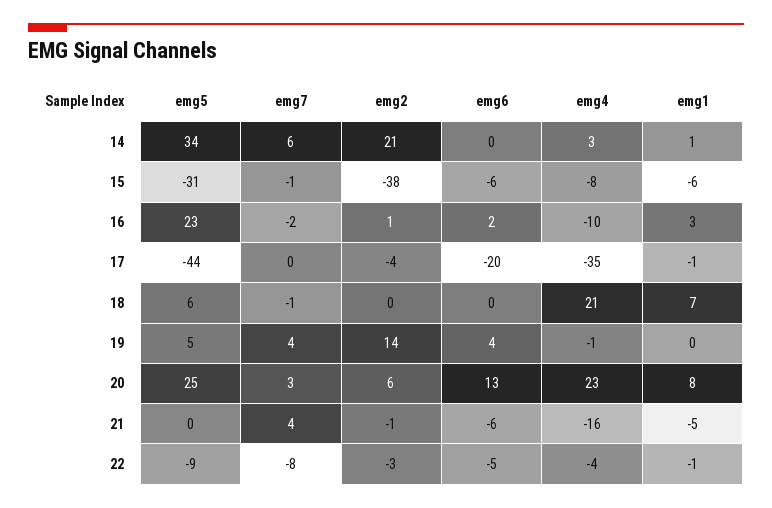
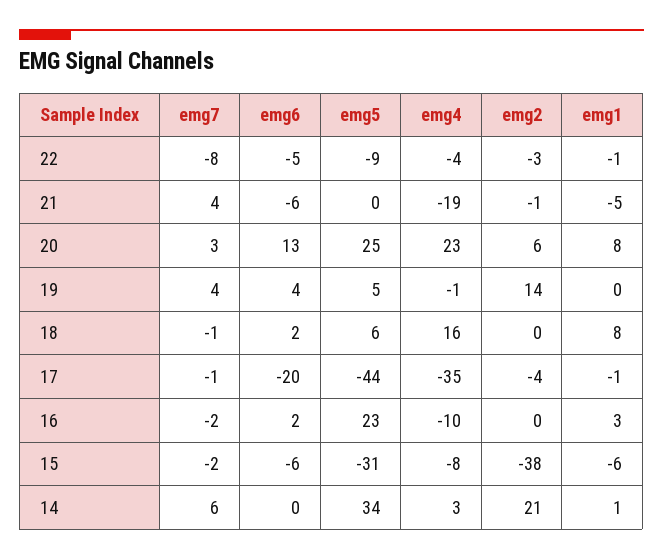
  {
    "emg5": {
      "14": 34,
      "15": -31,
      "16": 23,
      "17": -44,
      "18": 6,
      "19": 5,
      "20": 25,
      "21": 0,
      "22": -9
    },
    "emg7": {
      "14": 6,
-     "15": -1,
+     "15": -2,
      "16": -2,
-     "17": 0,
+     "17": -1,
      "18": -1,
      "19": 4,
      "20": 3,
      "21": 4,
      "22": -8
    },
    "emg2": {
      "14": 21,
      "15": -38,
-     "16": 1,
+     "16": 0,
      "17": -4,
      "18": 0,
      "19": 14,
      "20": 6,
      "21": -1,
      "22": -3
    },
    "emg6": {
      "14": 0,
      "15": -6,
      "16": 2,
      "17": -20,
-     "18": 0,
+     "18": 2,
      "19": 4,
      "20": 13,
      "21": -6,
      "22": -5
    },
    "emg4": {
      "14": 3,
      "15": -8,
      "16": -10,
      "17": -35,
-     "18": 21,
+     "18": 16,
      "19": -1,
      "20": 23,
-     "21": -16,
+     "21": -19,
      "22": -4
    },
    "emg1": {
      "14": 1,
      "15": -6,
      "16": 3,
      "17": -1,
-     "18": 7,
+     "18": 8,
      "19": 0,
      "20": 8,
      "21": -5,
      "22": -1
    }
  }

